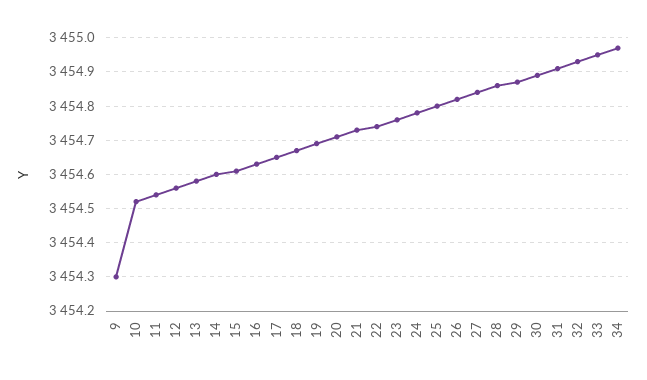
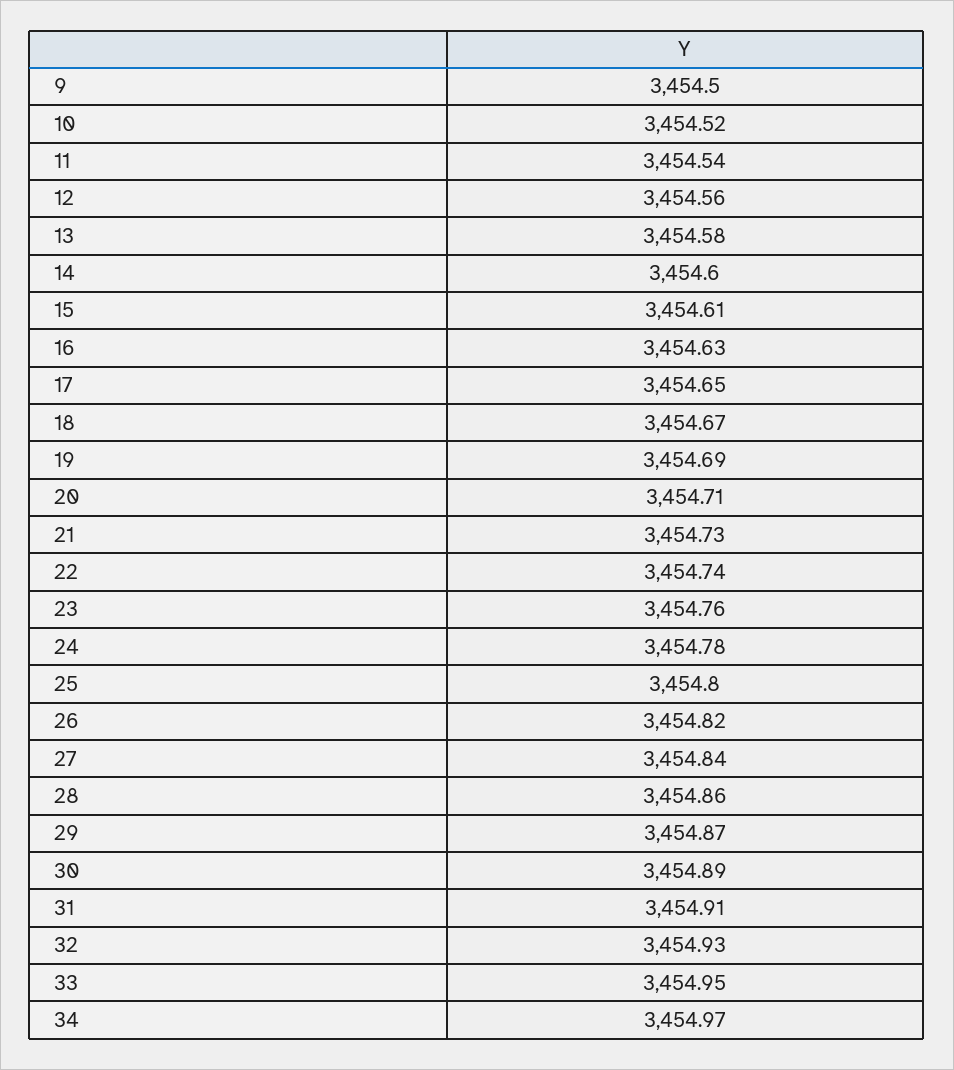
  {
-   "9": 3454.3,
+   "9": 3454.5,
    "10": 3454.52,
    "11": 3454.54,
    "12": 3454.56,
    "13": 3454.58,
    "14": 3454.6,
    "15": 3454.61,
    "16": 3454.63,
    "17": 3454.65,
    "18": 3454.67,
    "19": 3454.69,
    "20": 3454.71,
    "21": 3454.73,
    "22": 3454.74,
    "23": 3454.76,
    "24": 3454.78,
    "25": 3454.8,
    "26": 3454.82,
    "27": 3454.84,
    "28": 3454.86,
    "29": 3454.87,
    "30": 3454.89,
    "31": 3454.91,
    "32": 3454.93,
    "33": 3454.95,
    "34": 3454.97
  }

